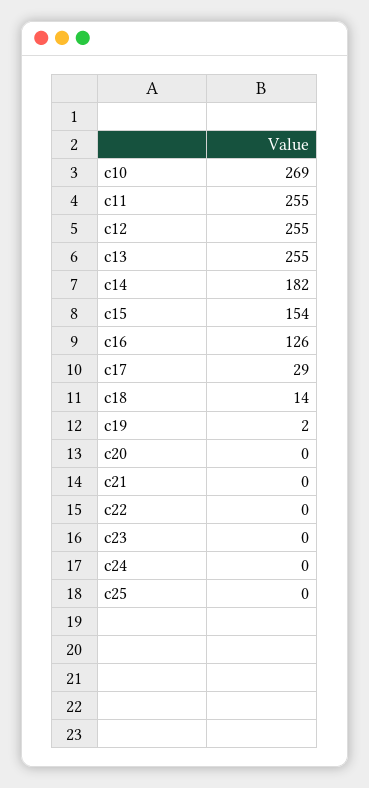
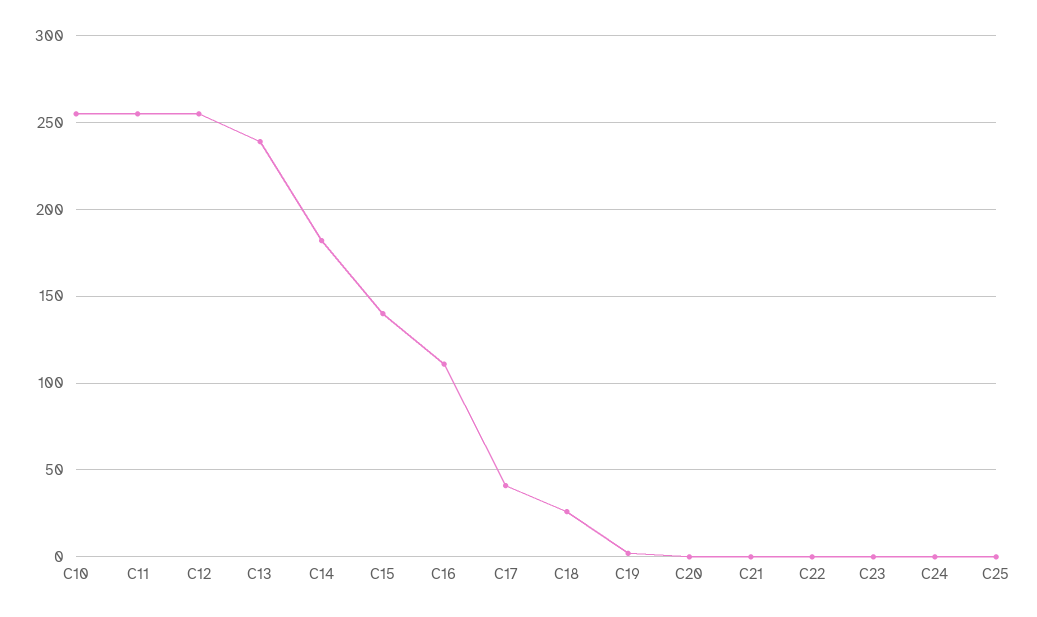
  {
-   "c10": 269,
+   "c10": 255,
    "c11": 255,
    "c12": 255,
-   "c13": 255,
+   "c13": 240,
    "c14": 182,
-   "c15": 154,
+   "c15": 140,
-   "c16": 126,
+   "c16": 110,
-   "c17": 29,
+   "c17": 40,
-   "c18": 14,
+   "c18": 25,
    "c19": 2,
    "c20": 0,
    "c21": 0,
    "c22": 0,
    "c23": 0,
    "c24": 0,
    "c25": 0
  }

